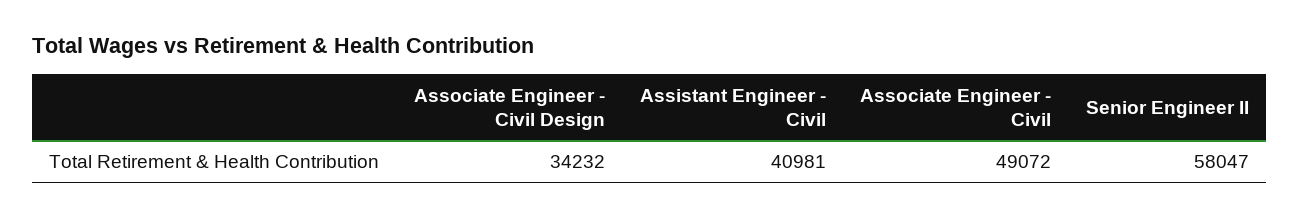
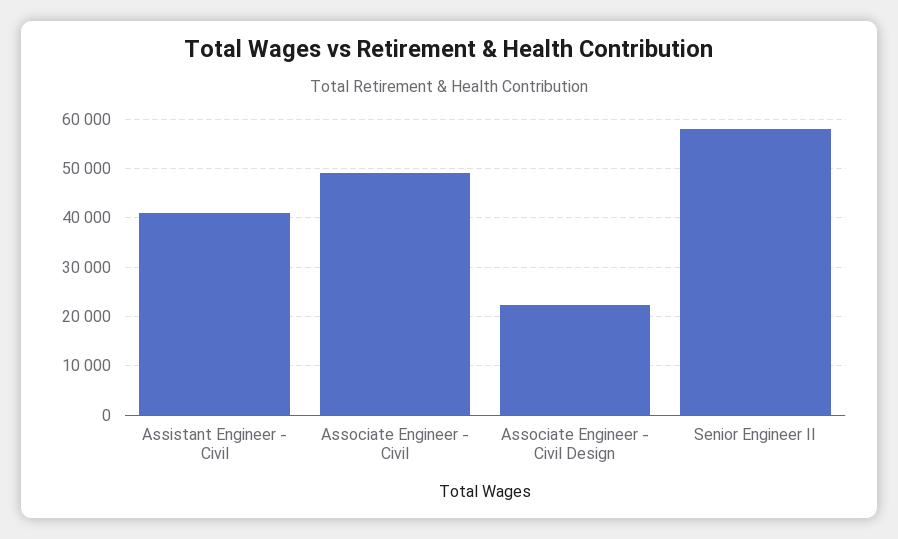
  {
-   "Associate Engineer - Civil Design": 34232,
+   "Associate Engineer - Civil Design": 22000,
    "Assistant Engineer - Civil": 40981,
    "Associate Engineer - Civil": 49072,
    "Senior Engineer II": 58047
  }

